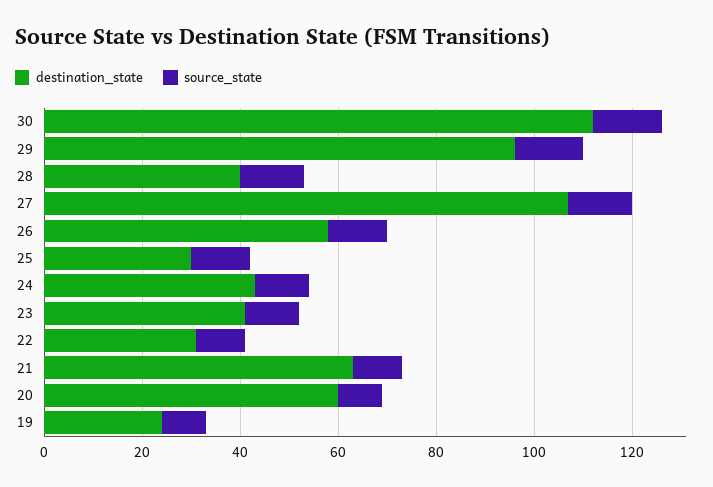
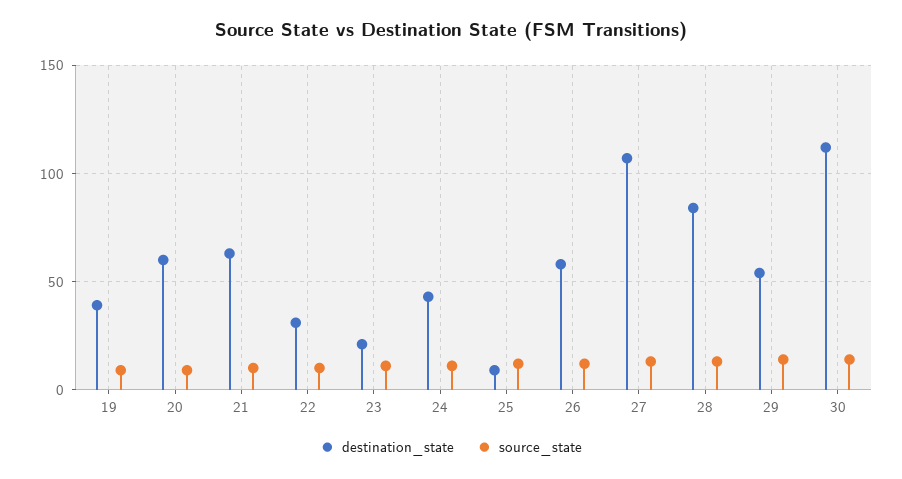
  {
    "destination_state": {
      "30": 110,
-     "29": 95,
+     "29": 55,
-     "28": 40,
+     "28": 85,
      "27": 105,
      "26": 60,
-     "25": 30,
+     "25": 10,
      "24": 45,
-     "23": 40,
+     "23": 20,
      "22": 30,
      "21": 65,
      "20": 60,
-     "19": 25
+     "19": 40
    },
    "source_state": {
      "30": 15,
      "29": 15,
      "28": 15,
      "27": 15,
      "26": 10,
      "25": 10,
      "24": 10,
      "23": 10,
      "22": 10,
      "21": 10,
      "20": 10,
      "19": 10
    }
  }

